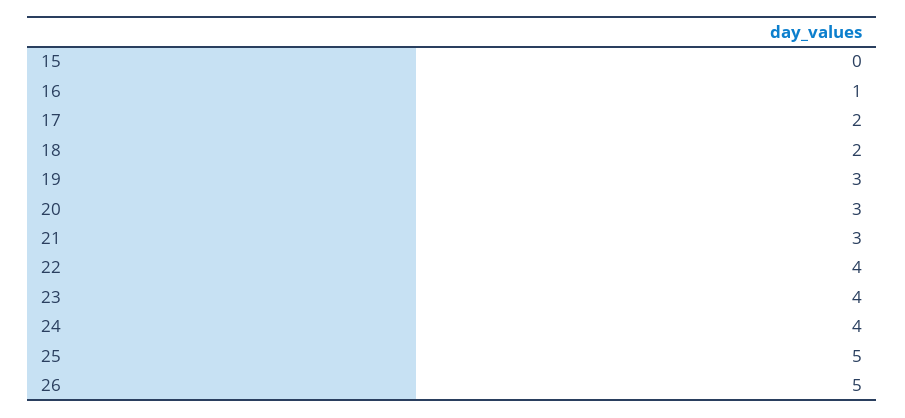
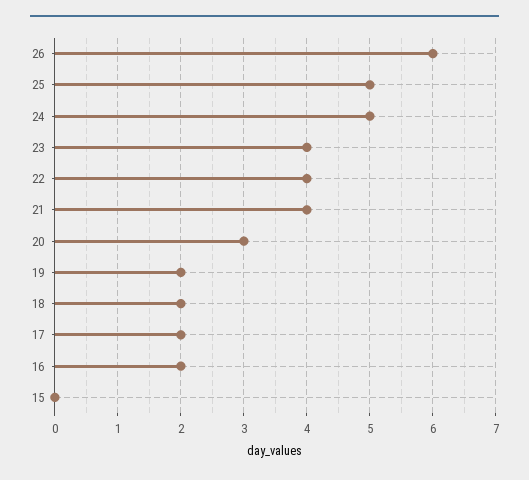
  {
    "15": 0,
-   "16": 1,
+   "16": 2,
    "17": 2,
    "18": 2,
-   "19": 3,
+   "19": 2,
    "20": 3,
-   "21": 3,
+   "21": 4,
    "22": 4,
    "23": 4,
-   "24": 4,
+   "24": 5,
    "25": 5,
-   "26": 5
+   "26": 6
  }

